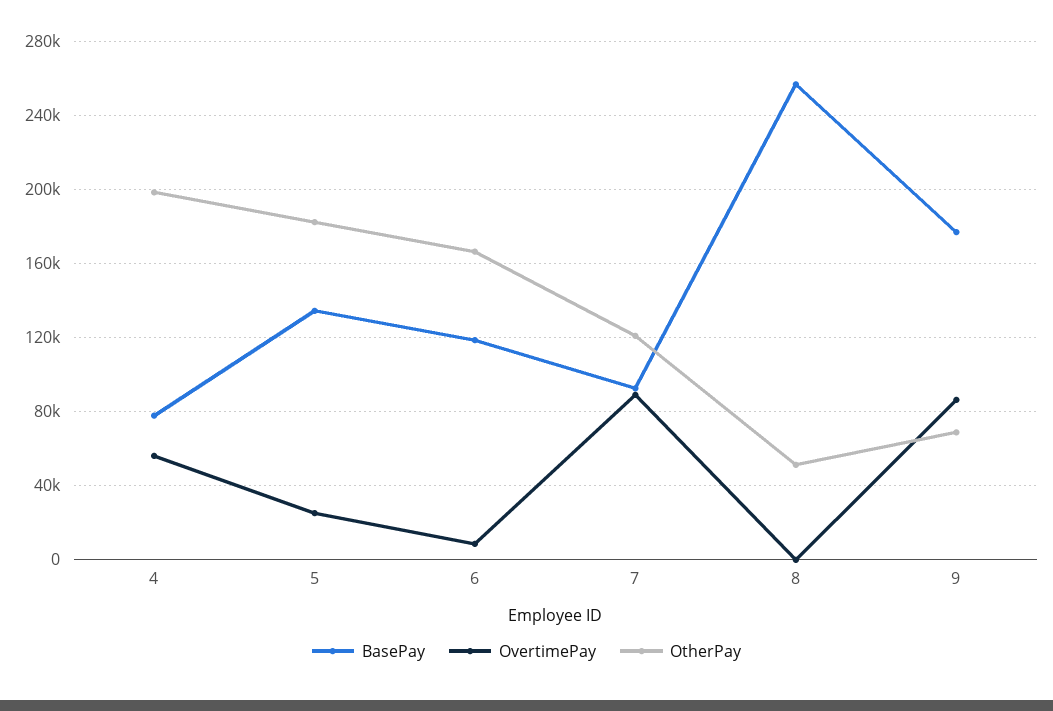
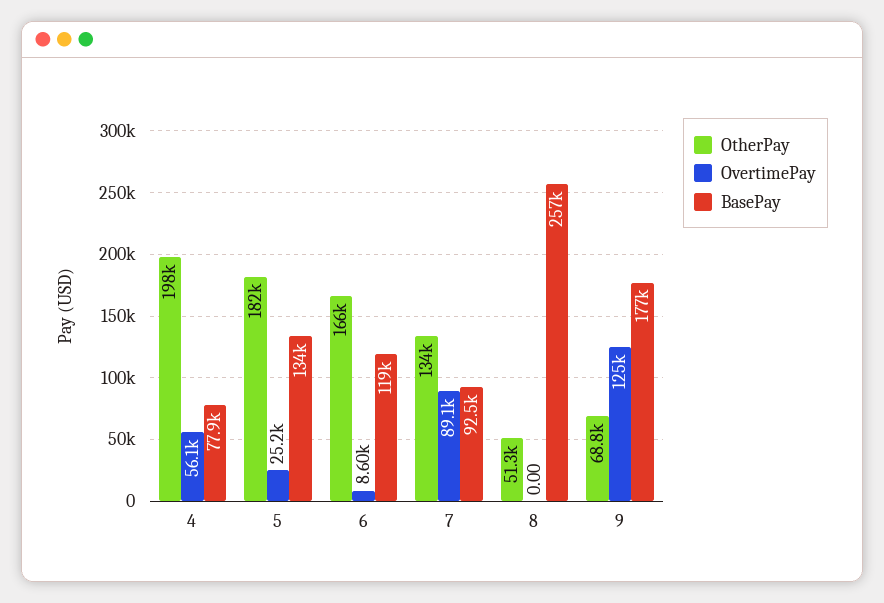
  {
    "BasePay": {
      "4": 77900,
      "5": 134000,
      "6": 119000,
      "7": 92500,
      "8": 257000,
      "9": 177000
    },
    "OvertimePay": {
      "4": 56100,
      "5": 25200,
      "6": 8600,
      "7": 89100,
      "8": 0,
-     "9": 85000
+     "9": 125000
    },
    "OtherPay": {
      "4": 198000,
      "5": 182000,
      "6": 166000,
-     "7": 120000,
+     "7": 134000,
      "8": 51300,
      "9": 68800
    }
  }

